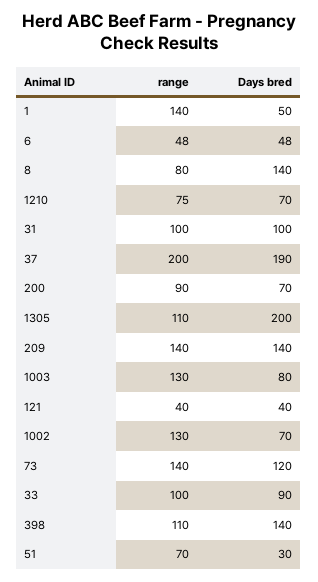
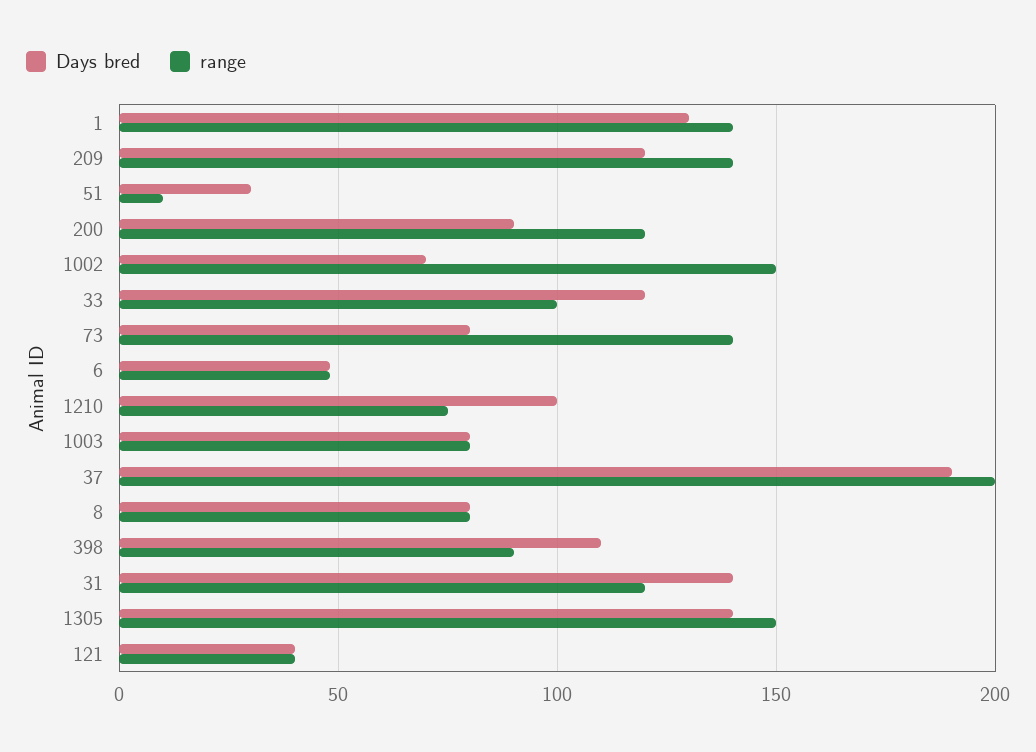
  {
    "range": {
      "1": 140,
      "6": 48,
      "8": 80,
      "1210": 75,
-     "31": 100,
+     "31": 120,
      "37": 200,
-     "200": 90,
+     "200": 120,
-     "1305": 110,
+     "1305": 150,
      "209": 140,
-     "1003": 130,
+     "1003": 80,
      "121": 40,
-     "1002": 130,
+     "1002": 150,
      "73": 140,
      "33": 100,
-     "398": 110,
+     "398": 90,
-     "51": 70
+     "51": 10
    },
    "Days bred": {
-     "1": 50,
+     "1": 130,
      "6": 48,
-     "8": 140,
+     "8": 80,
-     "1210": 70,
+     "1210": 100,
-     "31": 100,
+     "31": 140,
      "37": 190,
-     "200": 70,
+     "200": 90,
-     "1305": 200,
+     "1305": 140,
-     "209": 140,
+     "209": 120,
      "1003": 80,
      "121": 40,
      "1002": 70,
-     "73": 120,
+     "73": 80,
-     "33": 90,
+     "33": 120,
-     "398": 140,
+     "398": 110,
      "51": 30
    }
  }

